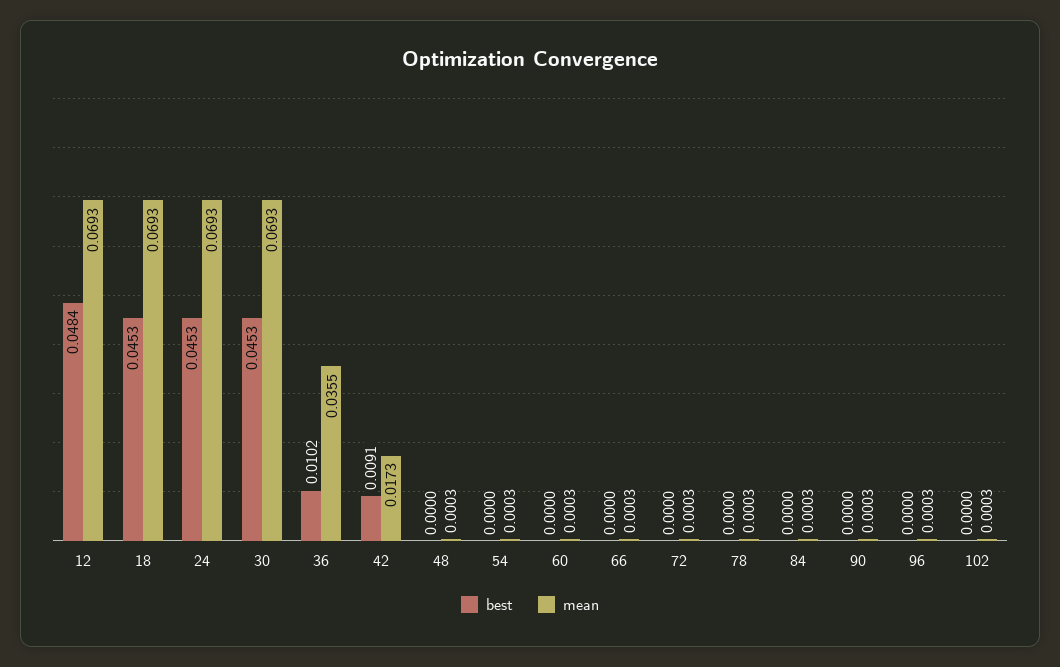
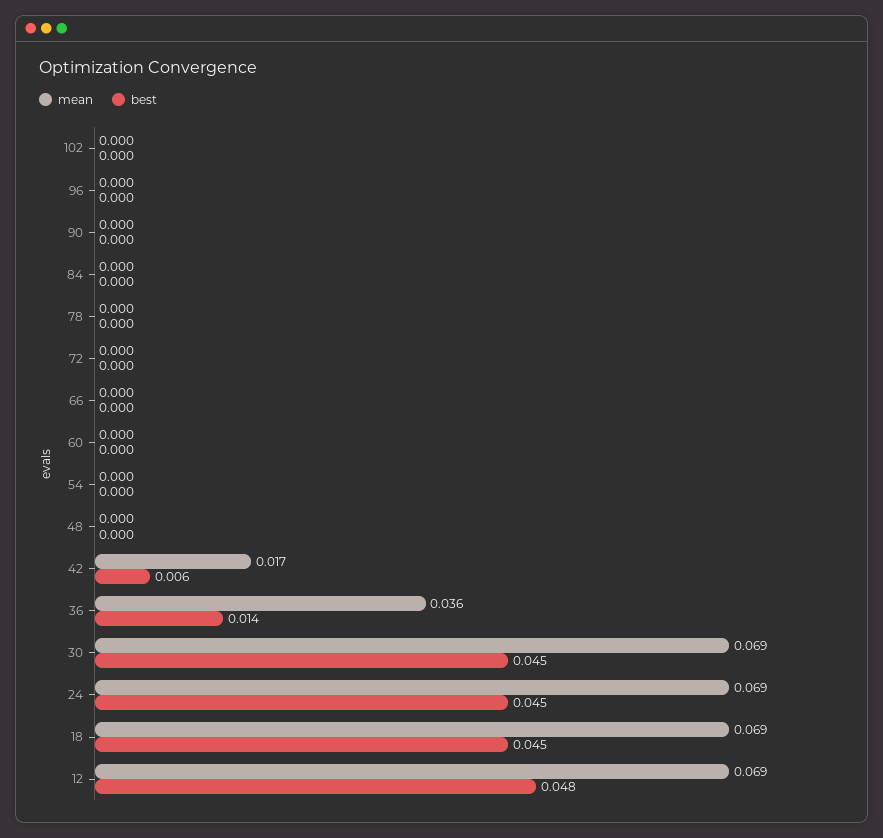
  {
    "best": {
      "12": 0.0484,
      "18": 0.0453,
      "24": 0.0453,
      "30": 0.0453,
-     "36": 0.0102,
+     "36": 0.014,
-     "42": 0.0091,
+     "42": 0.006,
      "48": 0,
      "54": 0,
      "60": 0,
      "66": 0,
      "72": 0,
      "78": 0,
      "84": 0,
      "90": 0,
      "96": 0,
      "102": 0
    },
    "mean": {
      "12": 0.0693,
      "18": 0.0693,
      "24": 0.0693,
      "30": 0.0693,
      "36": 0.0355,
      "42": 0.0173,
      "48": 0.0003,
      "54": 0.0003,
      "60": 0.0003,
      "66": 0.0003,
      "72": 0.0003,
      "78": 0.0003,
      "84": 0.0003,
      "90": 0.0003,
      "96": 0.0003,
      "102": 0.0003
    }
  }

